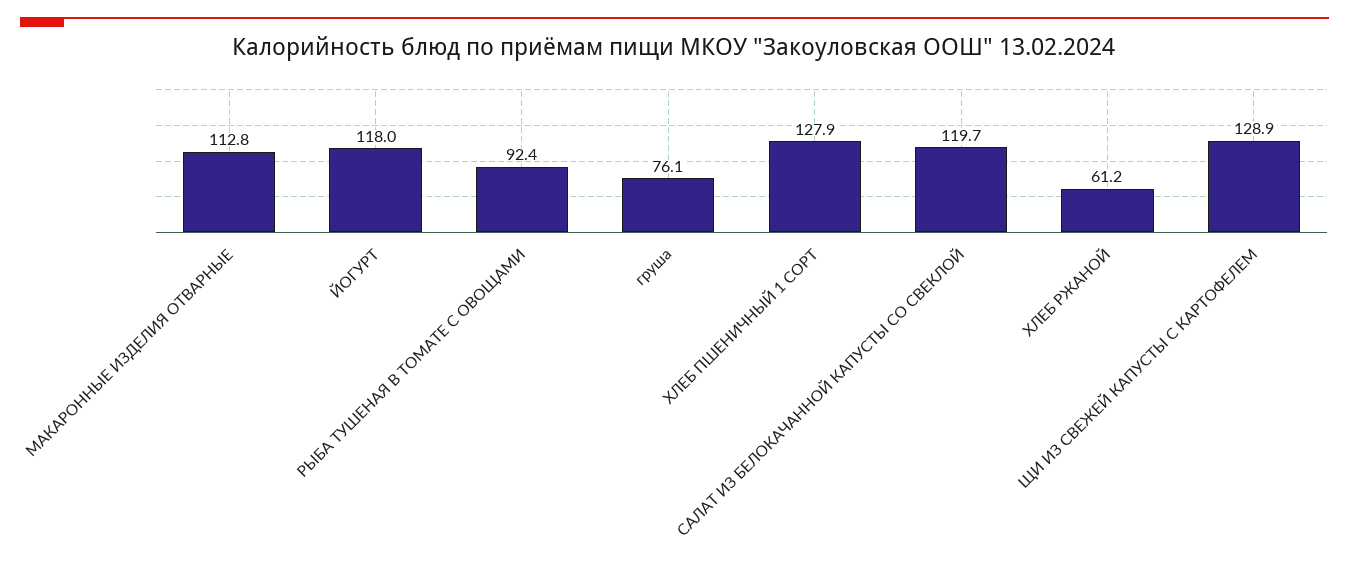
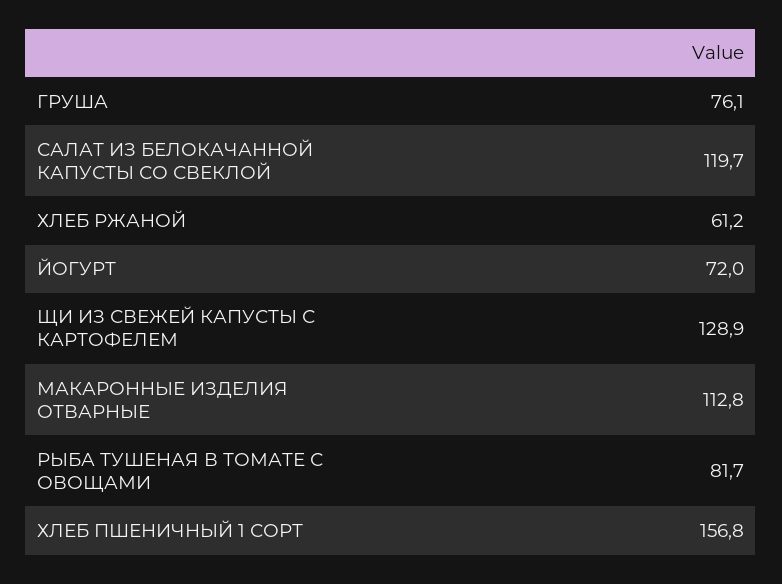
  {
    "МАКАРОННЫЕ ИЗДЕЛИЯ ОТВАРНЫЕ": 112.8,
-   "ЙОГУРТ": 118,
+   "ЙОГУРТ": 72,
-   "РЫБА ТУШЕНАЯ В ТОМАТЕ С ОВОЩАМИ": 92.4,
+   "РЫБА ТУШЕНАЯ В ТОМАТЕ С ОВОЩАМИ": 81.7,
    "груша": 76.1,
-   "ХЛЕБ ПШЕНИЧНЫЙ 1 СОРТ": 127.9,
+   "ХЛЕБ ПШЕНИЧНЫЙ 1 СОРТ": 156.8,
    "САЛАТ ИЗ БЕЛОКАЧАННОЙ КАПУСТЫ СО СВЕКЛОЙ": 119.7,
    "ХЛЕБ РЖАНОЙ": 61.2,
    "ЩИ ИЗ СВЕЖЕЙ КАПУСТЫ С КАРТОФЕЛЕМ": 128.9
  }

